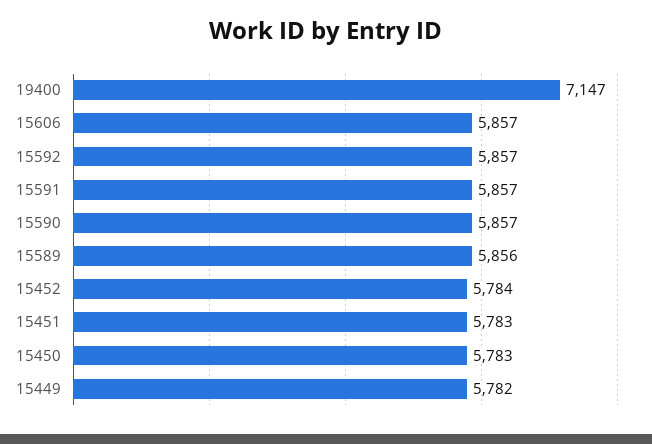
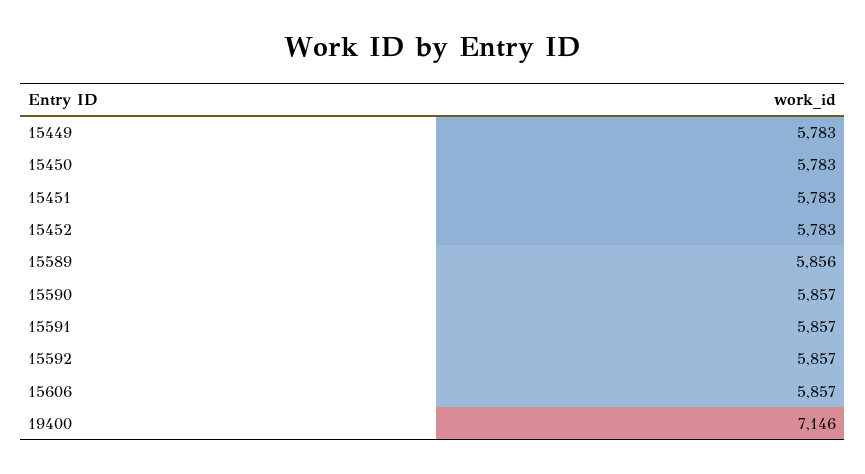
  {
-   "19400": 7147,
+   "19400": 7146,
    "15606": 5857,
    "15592": 5857,
    "15591": 5857,
    "15590": 5857,
    "15589": 5856,
-   "15452": 5784,
+   "15452": 5783,
    "15451": 5783,
    "15450": 5783,
-   "15449": 5782
+   "15449": 5783
  }

